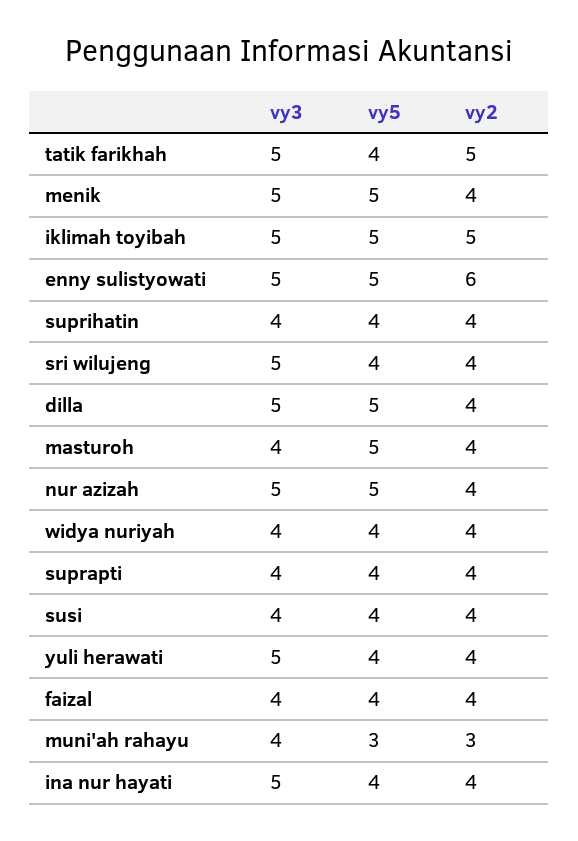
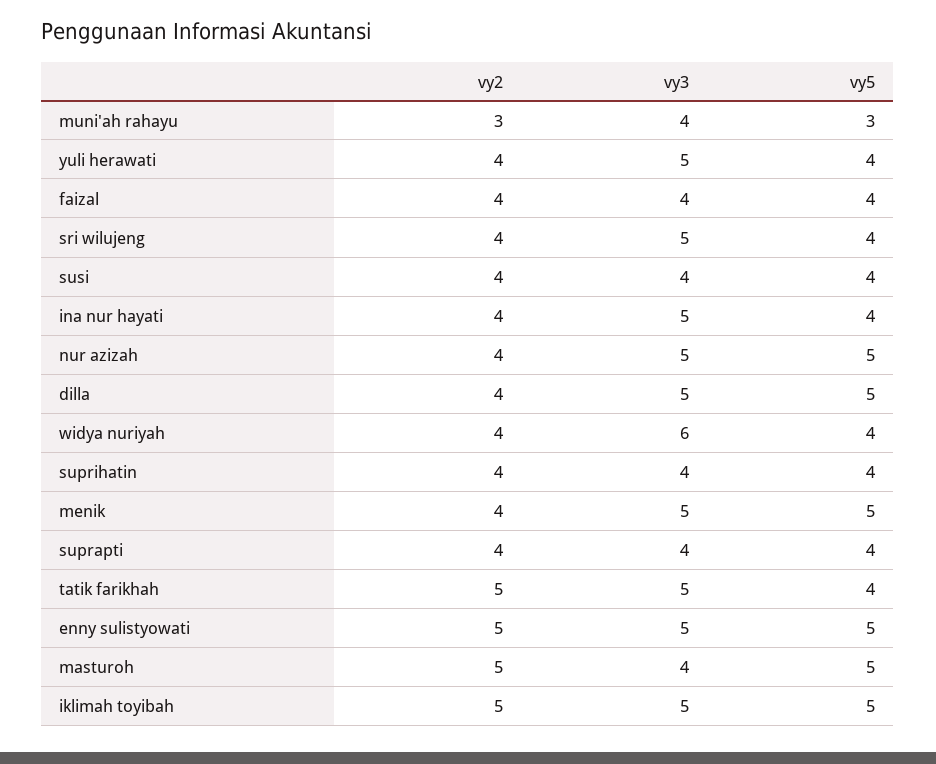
  {
    "vy3": {
      "tatik farikhah": 5,
      "menik": 5,
      "iklimah toyibah": 5,
      "enny sulistyowati": 5,
      "suprihatin": 4,
      "sri wilujeng": 5,
      "dilla": 5,
      "masturoh": 4,
      "nur azizah": 5,
-     "widya nuriyah": 4,
+     "widya nuriyah": 6,
      "suprapti": 4,
      "susi": 4,
      "yuli herawati": 5,
      "faizal": 4,
      "muni'ah rahayu": 4,
      "ina nur hayati": 5
    },
    "vy5": {
      "tatik farikhah": 4,
      "menik": 5,
      "iklimah toyibah": 5,
      "enny sulistyowati": 5,
      "suprihatin": 4,
      "sri wilujeng": 4,
      "dilla": 5,
      "masturoh": 5,
      "nur azizah": 5,
      "widya nuriyah": 4,
      "suprapti": 4,
      "susi": 4,
      "yuli herawati": 4,
      "faizal": 4,
      "muni'ah rahayu": 3,
      "ina nur hayati": 4
    },
    "vy2": {
      "tatik farikhah": 5,
      "menik": 4,
      "iklimah toyibah": 5,
-     "enny sulistyowati": 6,
+     "enny sulistyowati": 5,
      "suprihatin": 4,
      "sri wilujeng": 4,
      "dilla": 4,
-     "masturoh": 4,
+     "masturoh": 5,
      "nur azizah": 4,
      "widya nuriyah": 4,
      "suprapti": 4,
      "susi": 4,
      "yuli herawati": 4,
      "faizal": 4,
      "muni'ah rahayu": 3,
      "ina nur hayati": 4
    }
  }

